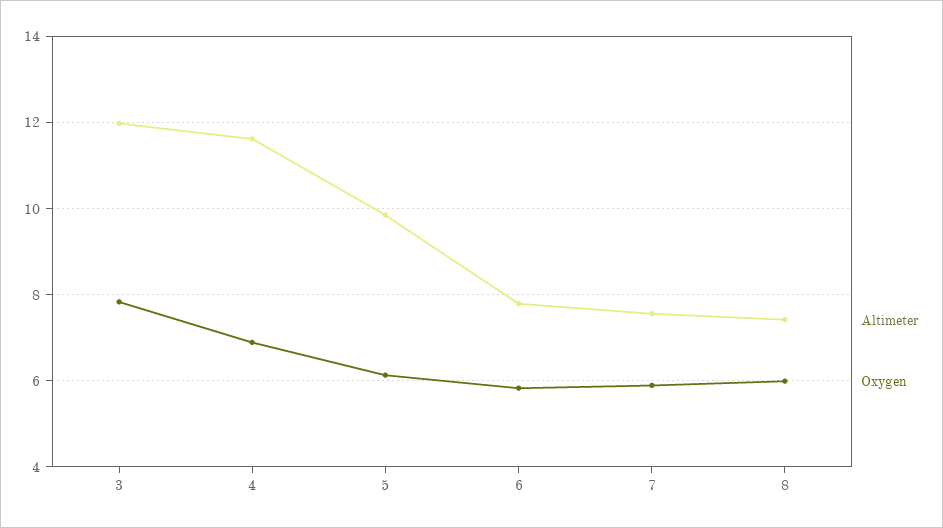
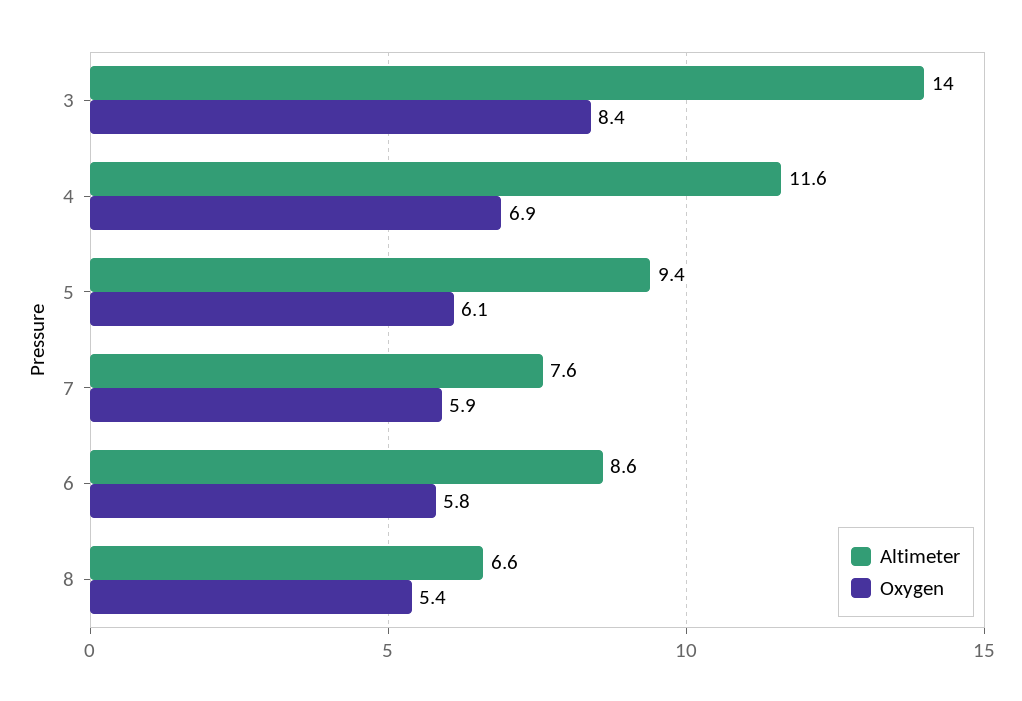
  {
    "Altimeter": {
-     "3": 12,
+     "3": 14,
      "4": 11.6,
-     "5": 9.8,
+     "5": 9.4,
-     "6": 7.8,
+     "6": 8.6,
      "7": 7.6,
-     "8": 7.4
+     "8": 6.6
    },
    "Oxygen": {
-     "3": 7.8,
+     "3": 8.4,
      "4": 6.9,
      "5": 6.1,
      "6": 5.8,
      "7": 5.9,
-     "8": 6
+     "8": 5.4
    }
  }

